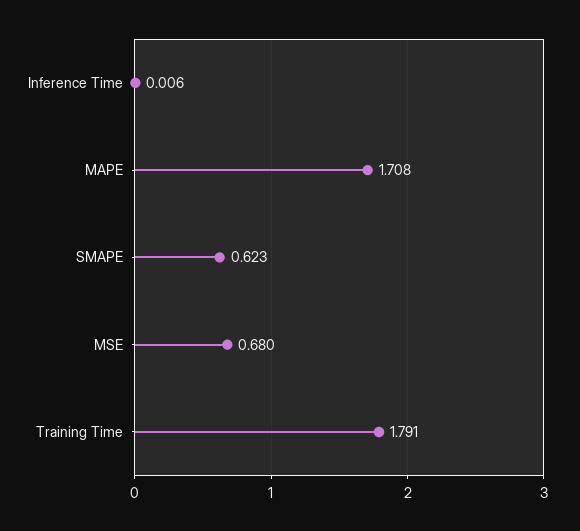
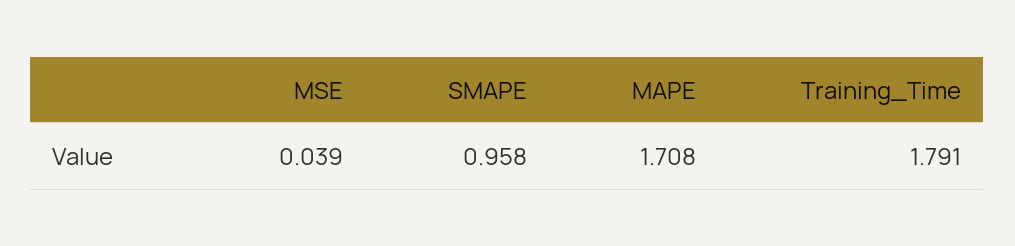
  {
-   "Inference Time": 0.006,
    "MAPE": 1.708,
-   "SMAPE": 0.623,
+   "SMAPE": 0.958,
-   "MSE": 0.68,
+   "MSE": 0.039,
    "Training Time": 1.791
  }

